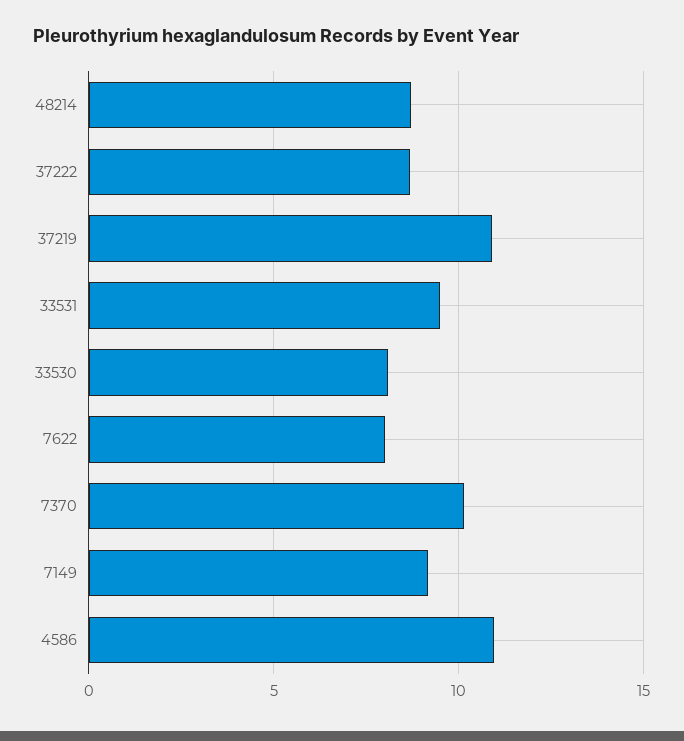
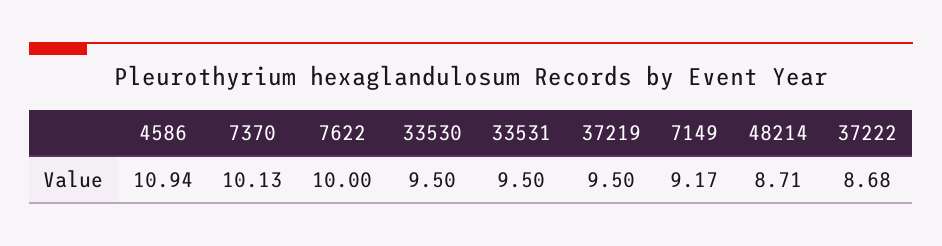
  {
    "48214": 8.71,
    "37222": 8.68,
-   "37219": 11,
+   "37219": 9.5,
    "33531": 9.5,
-   "33530": 8,
+   "33530": 9.5,
-   "7622": 8,
+   "7622": 10,
    "7370": 10.13,
    "7149": 9.17,
    "4586": 10.94
  }

